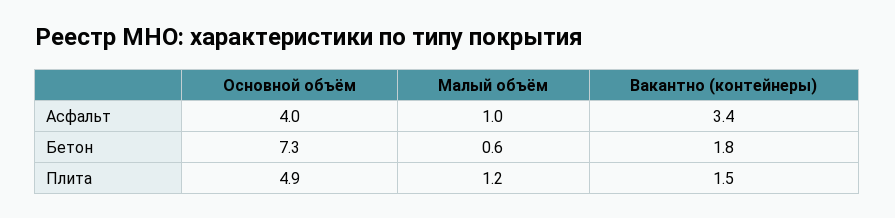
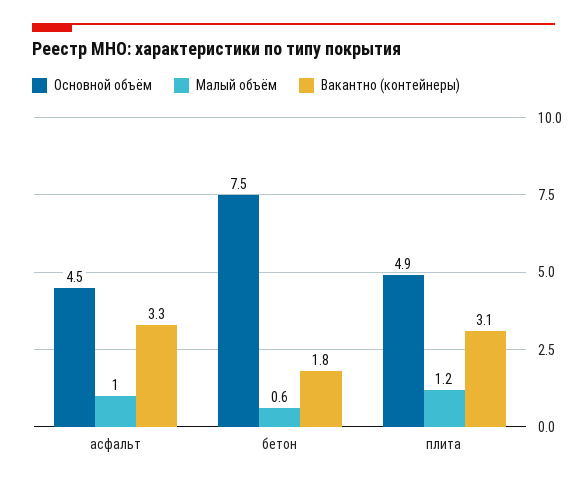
  {
    "Основной объём": {
-     "Асфальт": 4,
+     "Асфальт": 4.5,
-     "Бетон": 7.3,
+     "Бетон": 7.5,
      "Плита": 4.9
    },
    "Малый объём": {
      "Асфальт": 1,
      "Бетон": 0.6,
      "Плита": 1.2
    },
    "Вакантно (контейнеры)": {
-     "Асфальт": 3.4,
+     "Асфальт": 3.3,
      "Бетон": 1.8,
-     "Плита": 1.5
+     "Плита": 3.1
    }
  }

